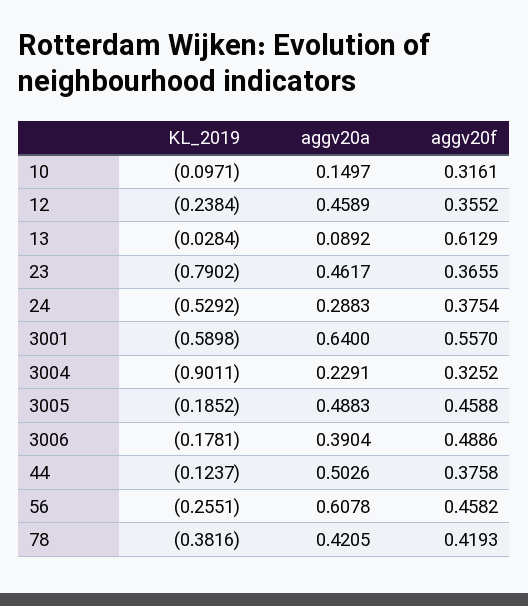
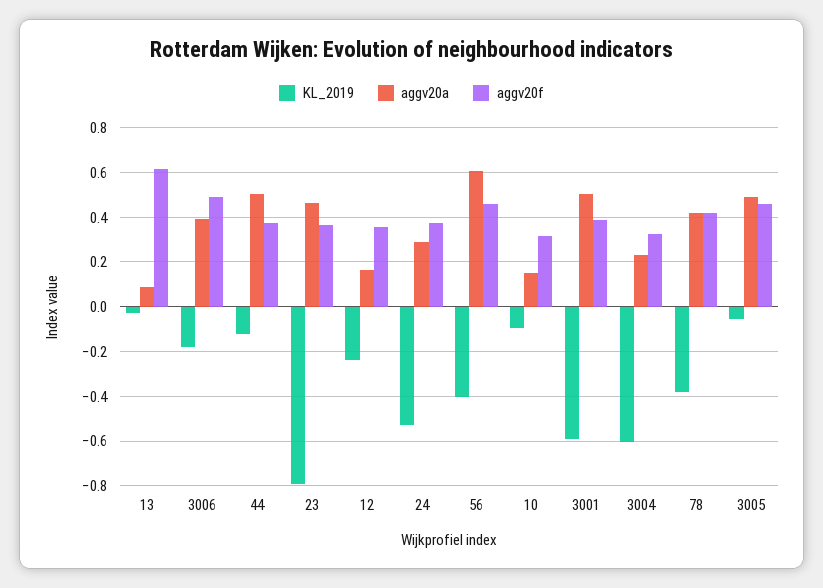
  {
    "KL_2019": {
      "10": -0.0971,
      "12": -0.2384,
      "13": -0.0284,
      "23": -0.7902,
      "24": -0.5292,
      "3001": -0.5898,
-     "3004": -0.9011,
+     "3004": -0.6,
-     "3005": -0.1852,
+     "3005": -0.05,
      "3006": -0.1781,
      "44": -0.1237,
-     "56": -0.2551,
+     "56": -0.4,
      "78": -0.3816
    },
    "aggv20a": {
      "10": 0.1497,
-     "12": 0.4589,
+     "12": 0.15,
      "13": 0.0892,
      "23": 0.4617,
      "24": 0.2883,
-     "3001": 0.64,
+     "3001": 0.5,
      "3004": 0.2291,
      "3005": 0.4883,
      "3006": 0.3904,
      "44": 0.5026,
      "56": 0.6078,
      "78": 0.4205
    },
    "aggv20f": {
      "10": 0.3161,
      "12": 0.3552,
      "13": 0.6129,
      "23": 0.3655,
      "24": 0.3754,
-     "3001": 0.557,
+     "3001": 0.4,
      "3004": 0.3252,
      "3005": 0.4588,
      "3006": 0.4886,
      "44": 0.3758,
      "56": 0.4582,
      "78": 0.4193
    }
  }

